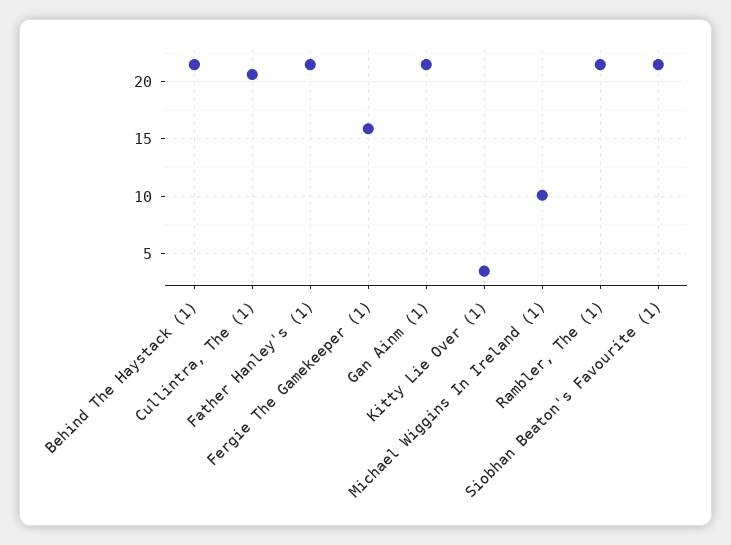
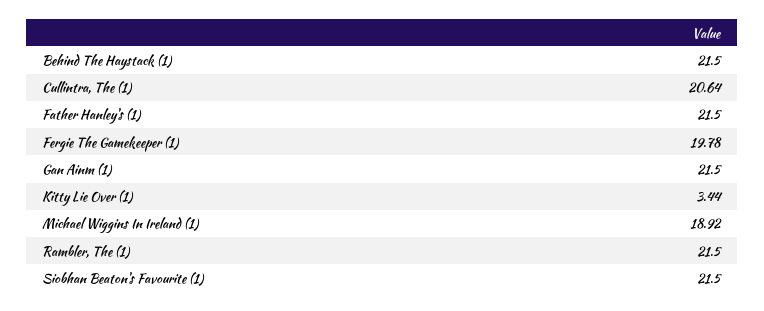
  {
    "Behind The Haystack (1)": 21.5,
    "Cullintra, The (1)": 20.64,
    "Father Hanley's (1)": 21.5,
-   "Fergie The Gamekeeper (1)": 16,
+   "Fergie The Gamekeeper (1)": 19.78,
    "Gan Ainm (1)": 21.5,
    "Kitty Lie Over (1)": 3.44,
-   "Michael Wiggins In Ireland (1)": 10,
+   "Michael Wiggins In Ireland (1)": 18.92,
    "Rambler, The (1)": 21.5,
    "Siobhan Beaton's Favourite (1)": 21.5
  }

